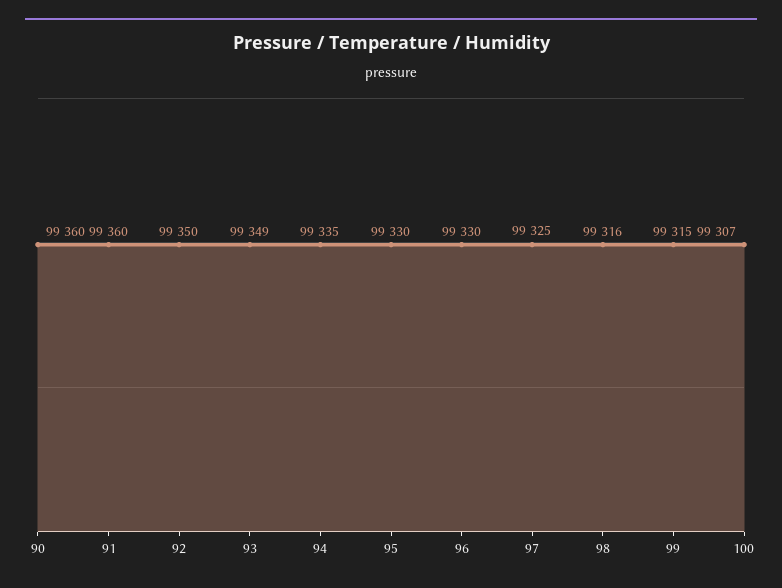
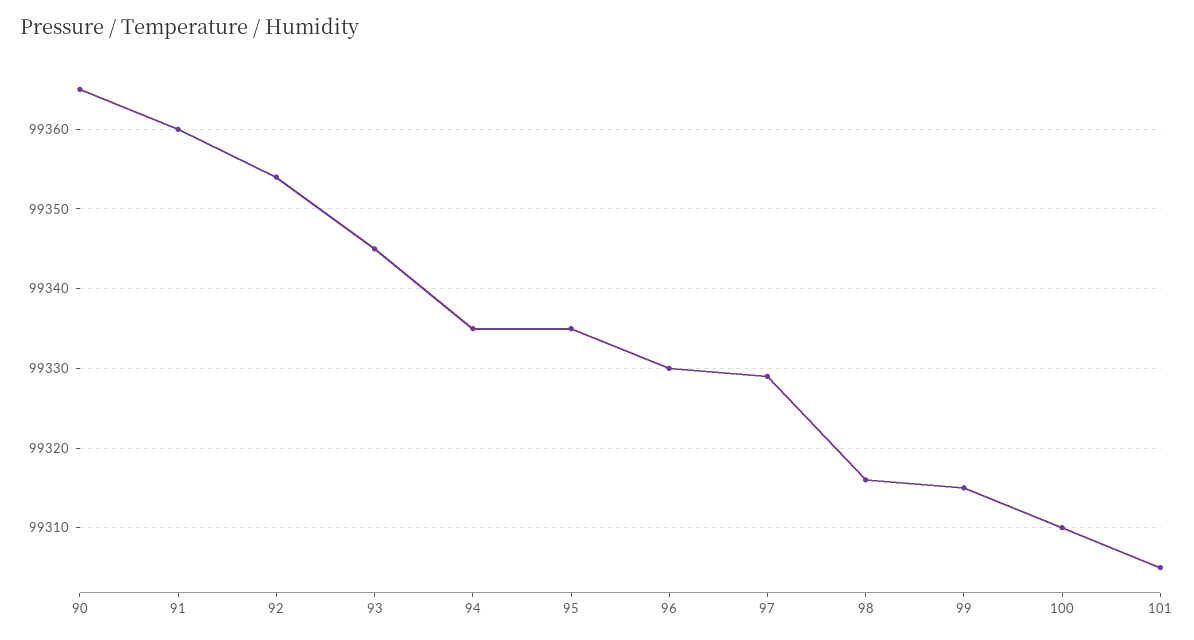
  {
-   "90": 99360,
+   "90": 99365,
    "91": 99360,
-   "92": 99350,
+   "92": 99354,
-   "93": 99349,
+   "93": 99345,
    "94": 99335,
-   "95": 99330,
+   "95": 99335,
    "96": 99330,
-   "97": 99325,
+   "97": 99329,
    "98": 99316,
    "99": 99315,
-   "100": 99307
+   "100": 99310,
+   "101": 99305
  }

